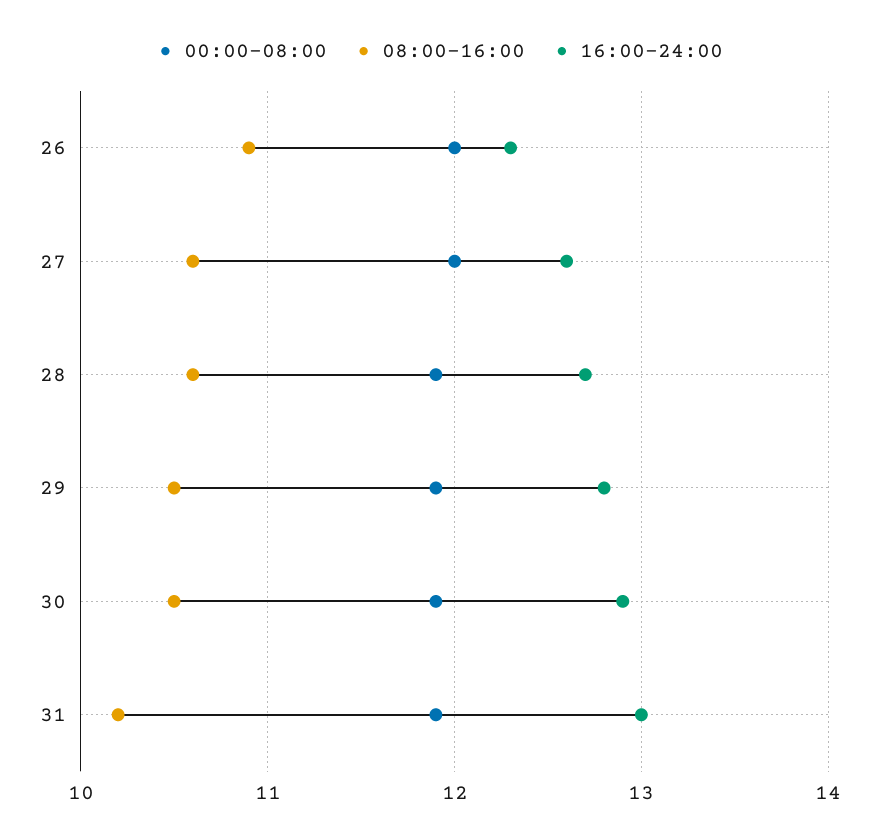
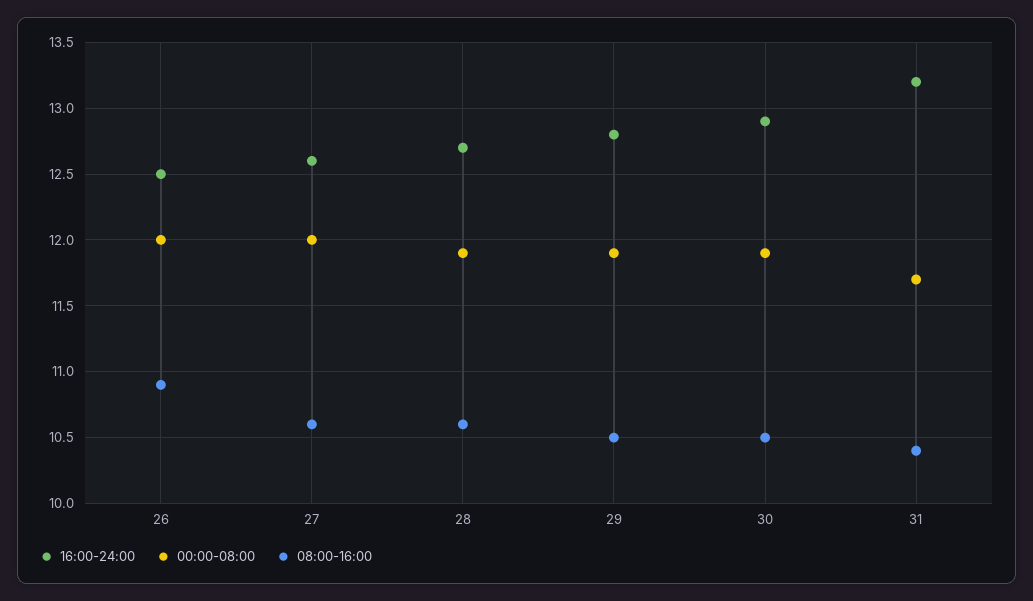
  {
    "00:00-08:00": {
      "26": 12,
      "27": 12,
      "28": 11.9,
      "29": 11.9,
      "30": 11.9,
-     "31": 11.9
+     "31": 11.7
    },
    "08:00-16:00": {
      "26": 10.9,
      "27": 10.6,
      "28": 10.6,
      "29": 10.5,
      "30": 10.5,
-     "31": 10.2
+     "31": 10.4
    },
    "16:00-24:00": {
-     "26": 12.3,
+     "26": 12.5,
      "27": 12.6,
      "28": 12.7,
      "29": 12.8,
      "30": 12.9,
-     "31": 13
+     "31": 13.2
    }
  }

